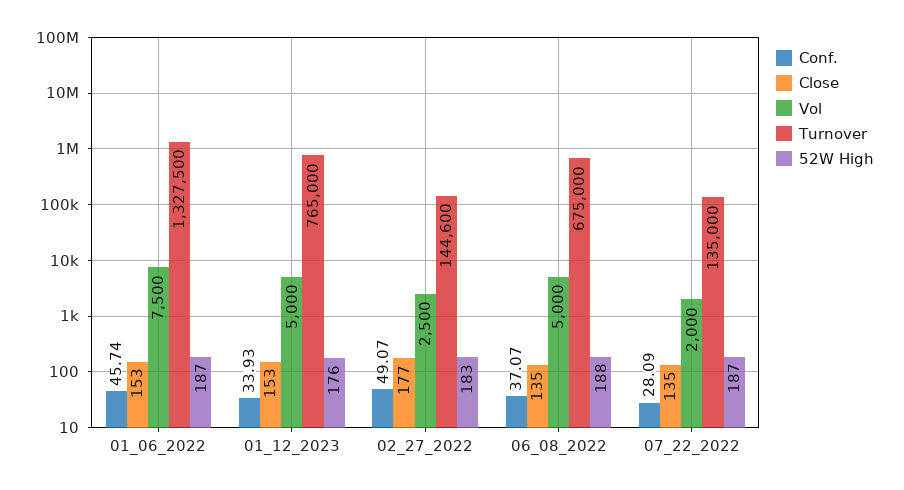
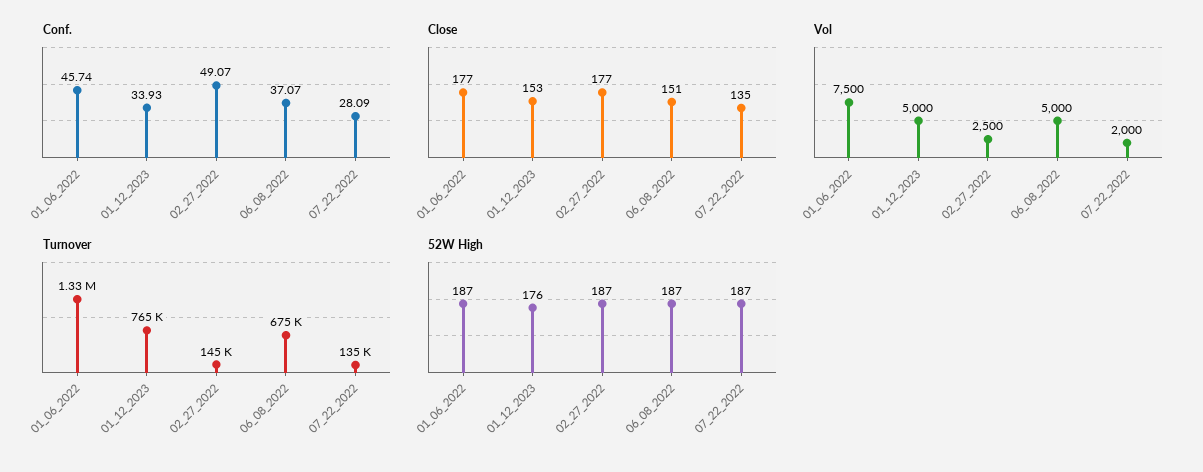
  {
    "Conf.": {
      "01_06_2022": 45.74,
      "01_12_2023": 33.93,
      "02_27_2022": 49.07,
      "06_08_2022": 37.07,
      "07_22_2022": 28.09
    },
    "Close": {
-     "01_06_2022": 153,
+     "01_06_2022": 177,
      "01_12_2023": 153,
      "02_27_2022": 177,
-     "06_08_2022": 135,
+     "06_08_2022": 151,
      "07_22_2022": 135
    },
    "Vol": {
      "01_06_2022": 7500,
      "01_12_2023": 5000,
      "02_27_2022": 2500,
      "06_08_2022": 5000,
      "07_22_2022": 2000
    },
    "Turnover": {
      "01_06_2022": 1327500,
      "01_12_2023": 765000,
      "02_27_2022": 144600,
      "06_08_2022": 675000,
      "07_22_2022": 135000
    },
    "52W High": {
      "01_06_2022": 187,
      "01_12_2023": 176,
-     "02_27_2022": 183,
+     "02_27_2022": 187,
-     "06_08_2022": 188,
+     "06_08_2022": 187,
      "07_22_2022": 187
    }
  }

